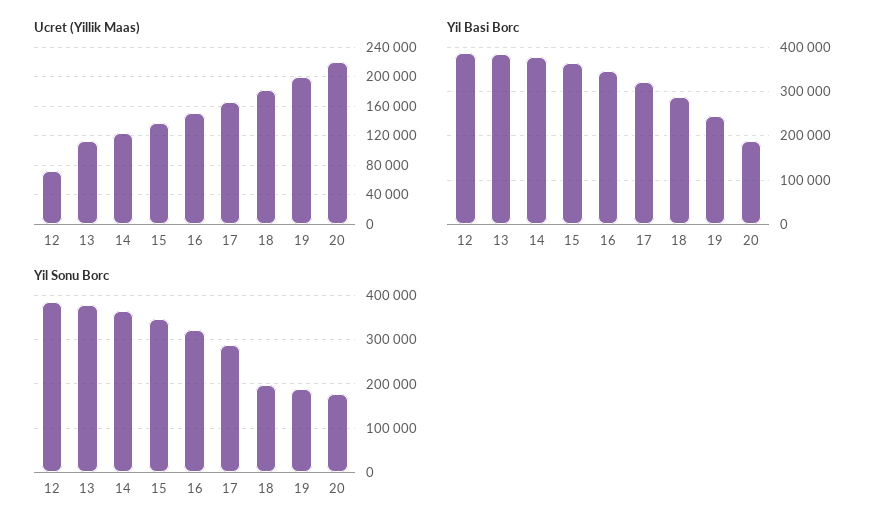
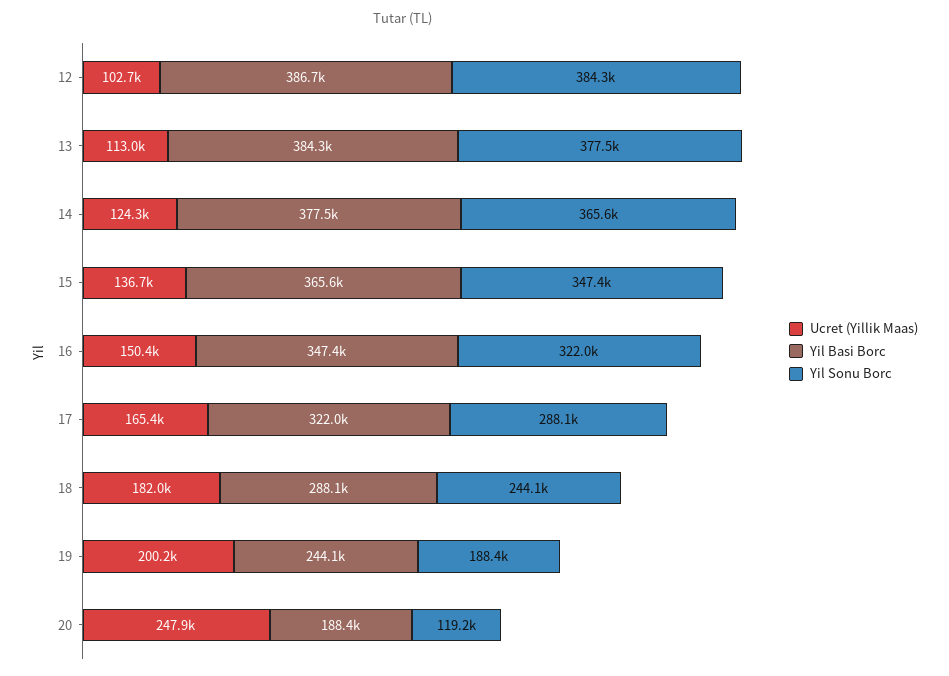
  {
    "Ucret (Yillik Maas)": {
-     "12": 70000,
+     "12": 102700,
      "13": 113000,
      "14": 124300,
      "15": 136700,
      "16": 150400,
      "17": 165400,
      "18": 182000,
      "19": 200200,
-     "20": 220000
+     "20": 247900
    },
    "Yil Basi Borc": {
      "12": 386700,
      "13": 384300,
      "14": 377500,
      "15": 365600,
      "16": 347400,
      "17": 322000,
      "18": 288100,
      "19": 244100,
      "20": 188400
    },
    "Yil Sonu Borc": {
      "12": 384300,
      "13": 377500,
      "14": 365600,
      "15": 347400,
      "16": 322000,
      "17": 288100,
-     "18": 200000,
+     "18": 244100,
      "19": 188400,
-     "20": 180000
+     "20": 119200
    }
  }

